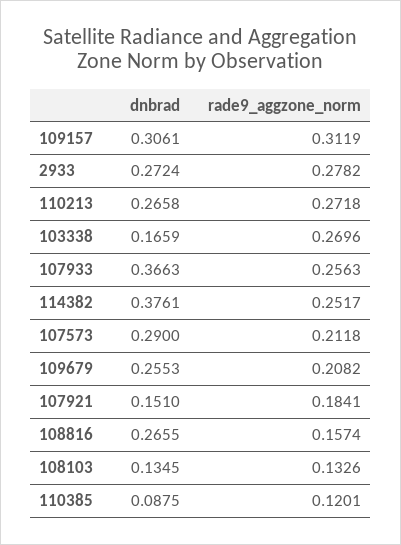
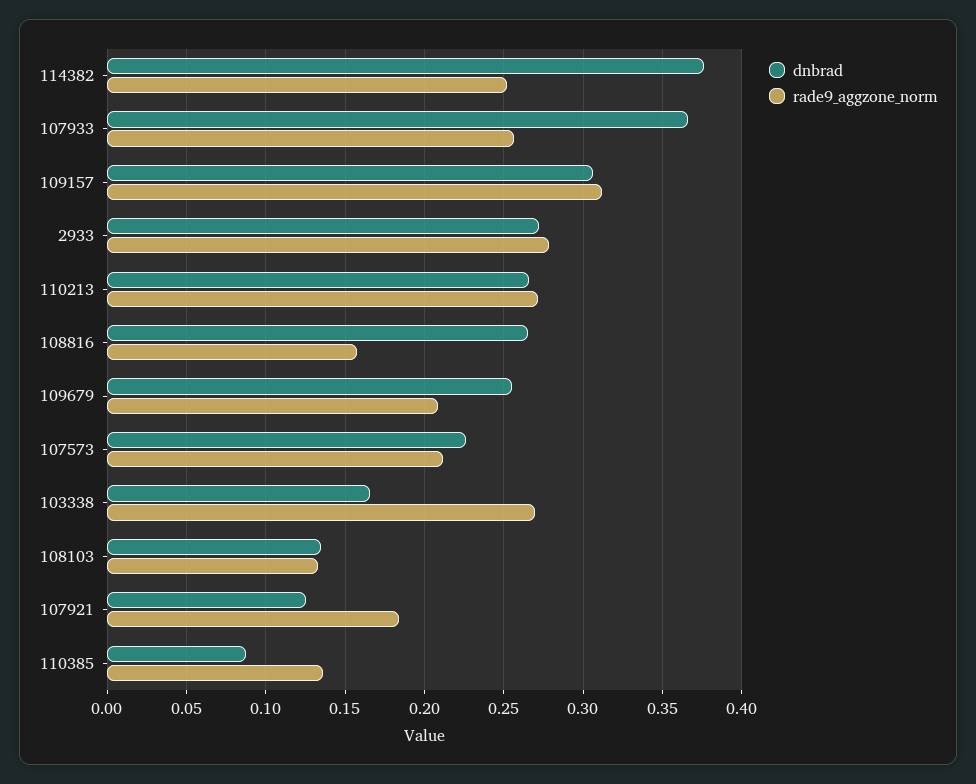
  {
    "dnbrad": {
      "109157": 0.3061,
      "2933": 0.2724,
      "110213": 0.2658,
      "103338": 0.1659,
      "107933": 0.3663,
      "114382": 0.3761,
-     "107573": 0.29,
+     "107573": 0.225,
      "109679": 0.2553,
-     "107921": 0.151,
+     "107921": 0.125,
      "108816": 0.2655,
      "108103": 0.1345,
      "110385": 0.0875
    },
    "rade9_aggzone_norm": {
      "109157": 0.3119,
      "2933": 0.2782,
      "110213": 0.2718,
      "103338": 0.2696,
      "107933": 0.2563,
      "114382": 0.2517,
      "107573": 0.2118,
      "109679": 0.2082,
      "107921": 0.1841,
      "108816": 0.1574,
      "108103": 0.1326,
-     "110385": 0.1201
+     "110385": 0.135
    }
  }

